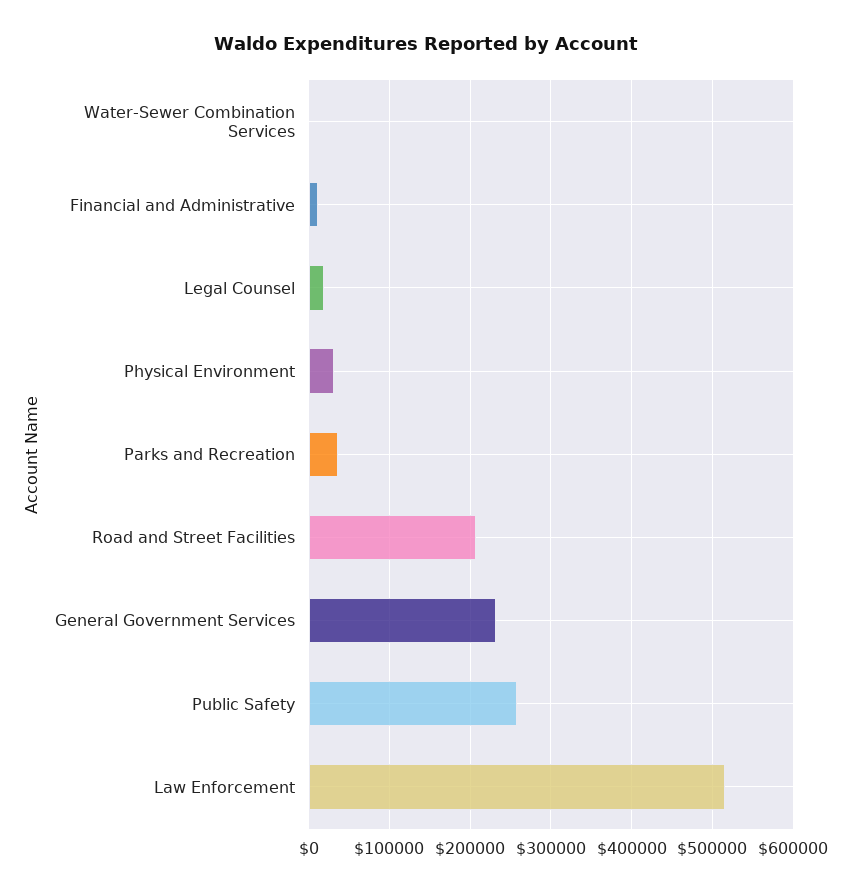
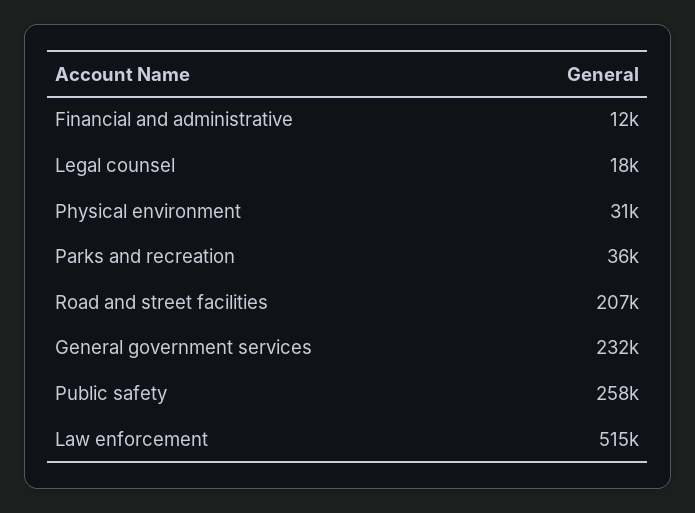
  {
-   "Water-Sewer Combination Services": 0,
    "Financial and Administrative": 12000,
    "Legal Counsel": 18000,
    "Physical Environment": 31000,
    "Parks and Recreation": 36000,
    "Road and Street Facilities": 207000,
    "General Government Services": 232000,
    "Public Safety": 258000,
    "Law Enforcement": 515000
  }

